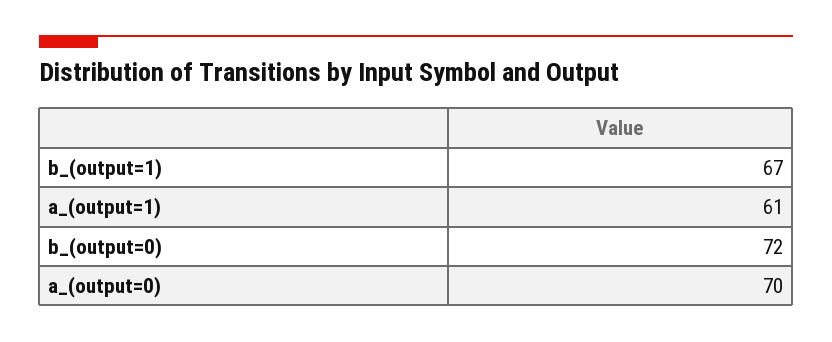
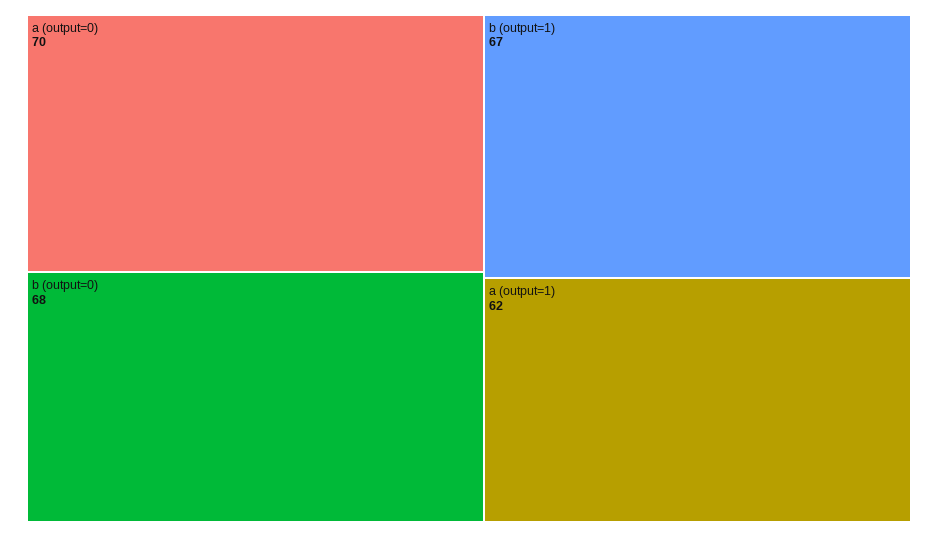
  {
    "b_(output=1)": 67,
-   "a_(output=1)": 61,
+   "a_(output=1)": 62,
-   "b_(output=0)": 72,
+   "b_(output=0)": 68,
    "a_(output=0)": 70
  }

